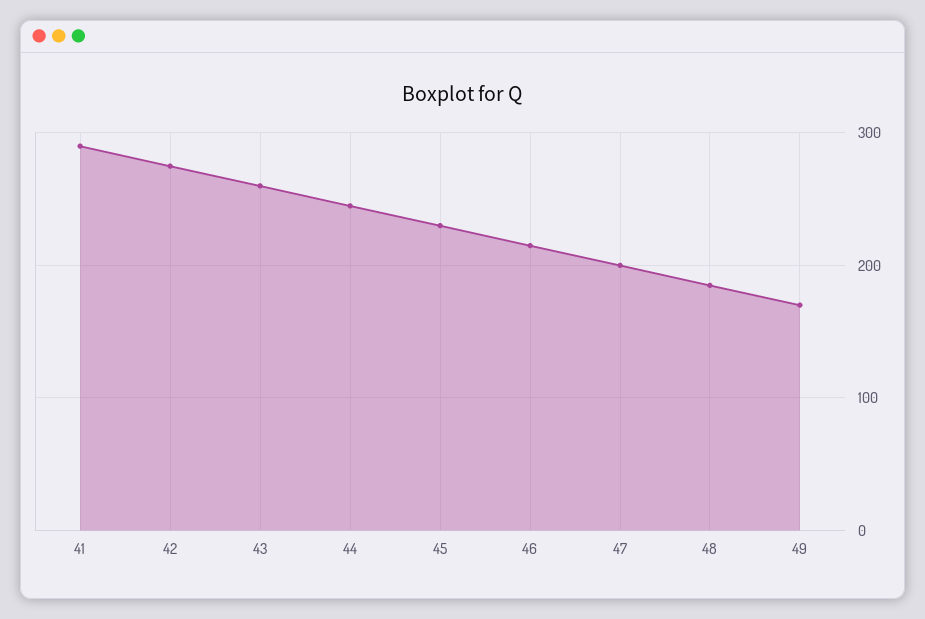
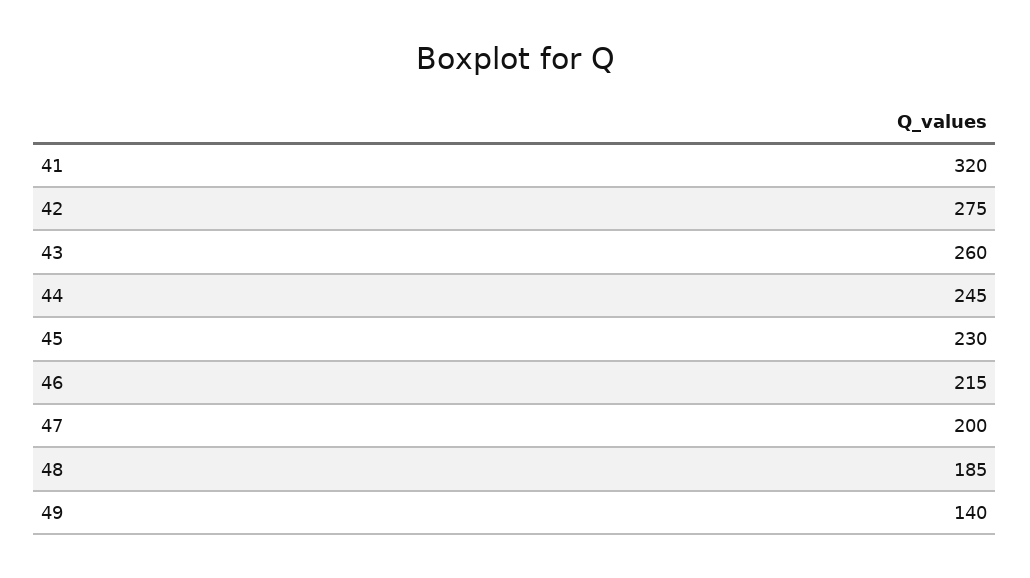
  {
-   "41": 290,
+   "41": 320,
    "42": 275,
    "43": 260,
    "44": 245,
    "45": 230,
    "46": 215,
    "47": 200,
    "48": 185,
-   "49": 170
+   "49": 140
  }

